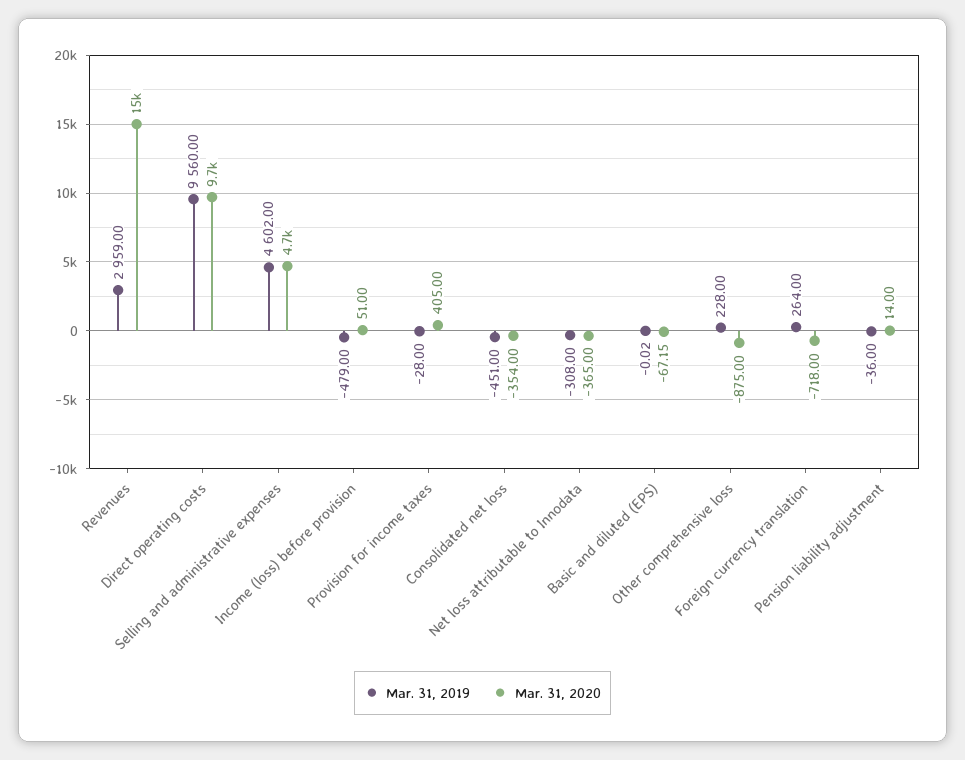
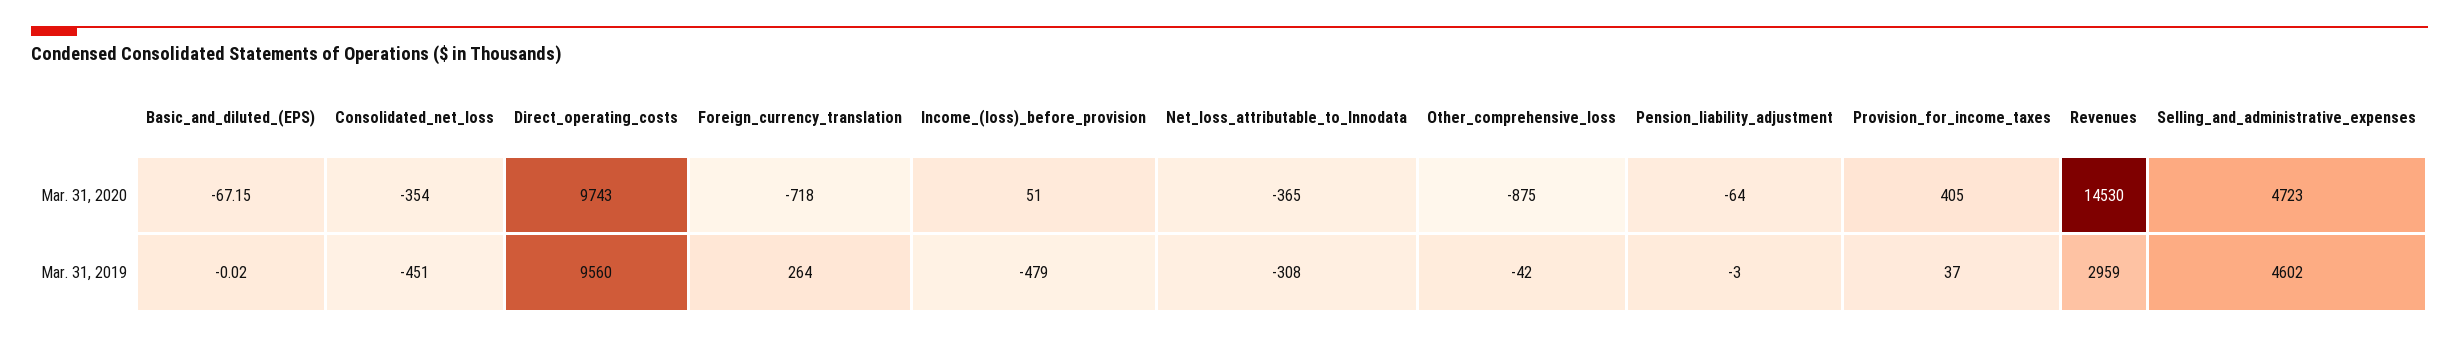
  {
    "Mar. 31, 2019": {
      "Revenues": 2959,
      "Direct operating costs": 9560,
      "Selling and administrative expenses": 4602,
      "Income (loss) before provision": -479,
-     "Provision for income taxes": -28,
+     "Provision for income taxes": 37,
      "Consolidated net loss": -451,
      "Net loss attributable to Innodata": -308,
      "Basic and diluted (EPS)": -0.02,
-     "Other comprehensive loss": 228,
+     "Other comprehensive loss": -42,
      "Foreign currency translation": 264,
-     "Pension liability adjustment": -36
+     "Pension liability adjustment": -3
    },
    "Mar. 31, 2020": {
      "Revenues": 14530,
      "Direct operating costs": 9743,
      "Selling and administrative expenses": 4723,
      "Income (loss) before provision": 51,
      "Provision for income taxes": 405,
      "Consolidated net loss": -354,
      "Net loss attributable to Innodata": -365,
      "Basic and diluted (EPS)": -67.15,
      "Other comprehensive loss": -875,
      "Foreign currency translation": -718,
-     "Pension liability adjustment": 14
+     "Pension liability adjustment": -64
    }
  }

